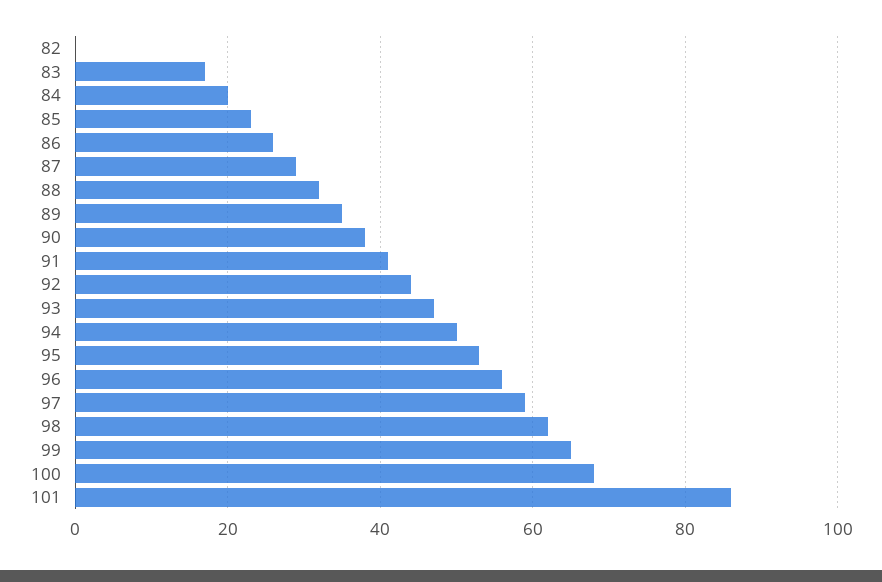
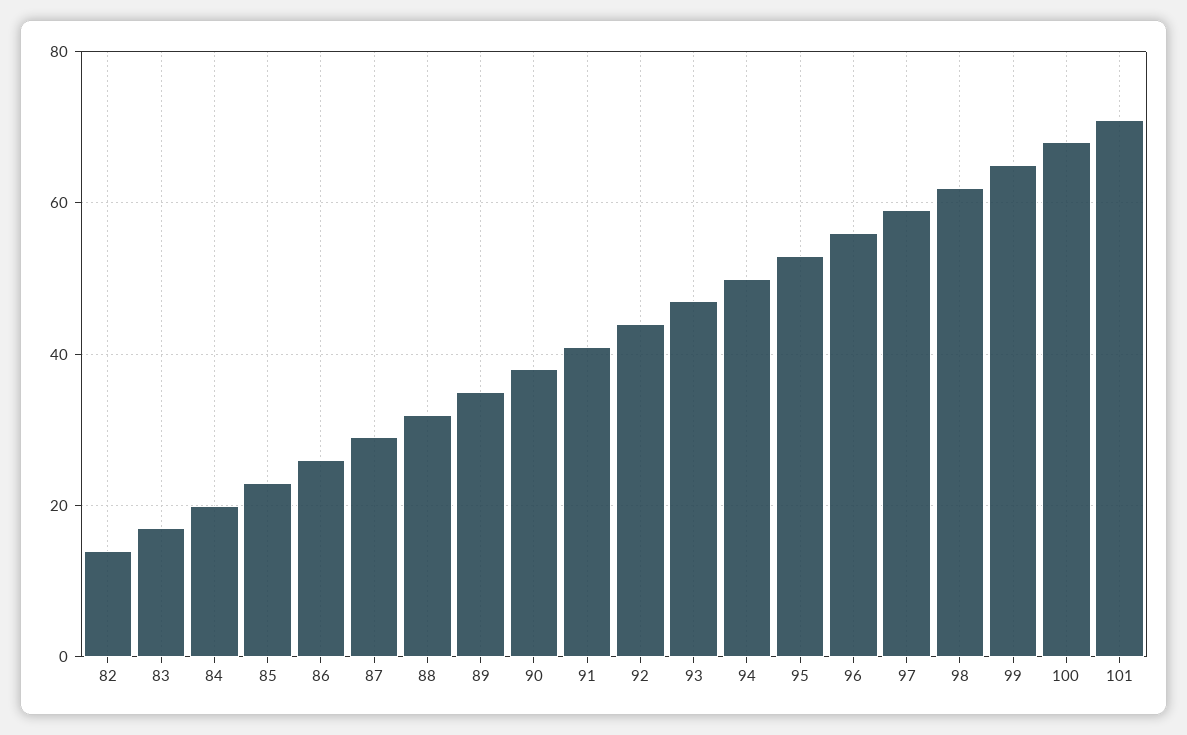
  {
-   "82": 0,
+   "82": 15,
    "83": 15,
    "84": 20,
    "85": 25,
    "86": 25,
    "87": 30,
    "88": 30,
    "89": 35,
    "90": 40,
    "91": 40,
    "92": 45,
    "93": 45,
    "94": 50,
    "95": 55,
    "96": 55,
    "97": 60,
    "98": 60,
    "99": 65,
    "100": 70,
-   "101": 85
+   "101": 70
  }

